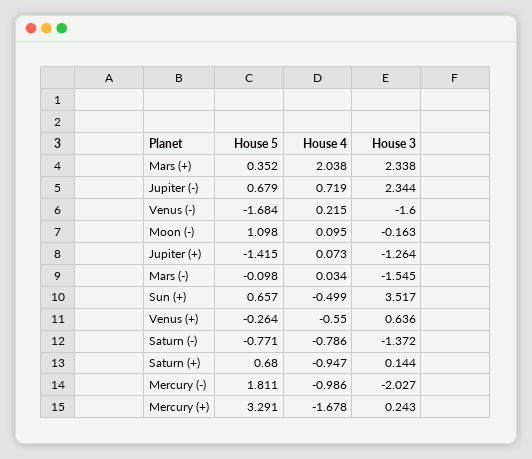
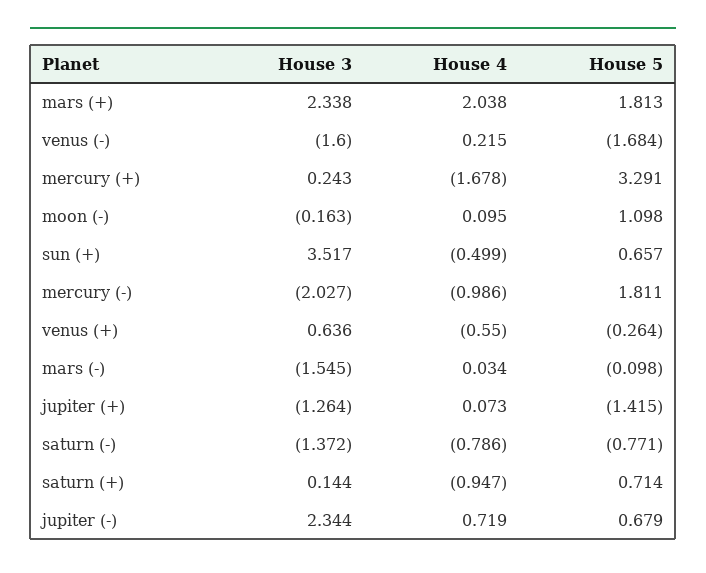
  {
    "House 5": {
-     "Mars (+)": 0.352,
+     "Mars (+)": 1.813,
      "Jupiter (-)": 0.679,
      "Venus (-)": -1.684,
      "Moon (-)": 1.098,
      "Jupiter (+)": -1.415,
      "Mars (-)": -0.098,
      "Sun (+)": 0.657,
      "Venus (+)": -0.264,
      "Saturn (-)": -0.771,
-     "Saturn (+)": 0.68,
+     "Saturn (+)": 0.714,
      "Mercury (-)": 1.811,
      "Mercury (+)": 3.291
    },
    "House 4": {
      "Mars (+)": 2.038,
      "Jupiter (-)": 0.719,
      "Venus (-)": 0.215,
      "Moon (-)": 0.095,
      "Jupiter (+)": 0.073,
      "Mars (-)": 0.034,
      "Sun (+)": -0.499,
      "Venus (+)": -0.55,
      "Saturn (-)": -0.786,
      "Saturn (+)": -0.947,
      "Mercury (-)": -0.986,
      "Mercury (+)": -1.678
    },
    "House 3": {
      "Mars (+)": 2.338,
      "Jupiter (-)": 2.344,
      "Venus (-)": -1.6,
      "Moon (-)": -0.163,
      "Jupiter (+)": -1.264,
      "Mars (-)": -1.545,
      "Sun (+)": 3.517,
      "Venus (+)": 0.636,
      "Saturn (-)": -1.372,
      "Saturn (+)": 0.144,
      "Mercury (-)": -2.027,
      "Mercury (+)": 0.243
    }
  }

